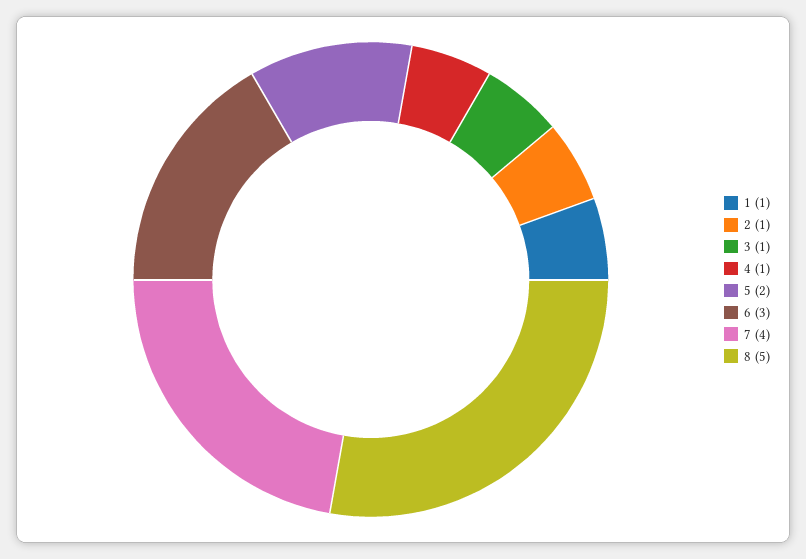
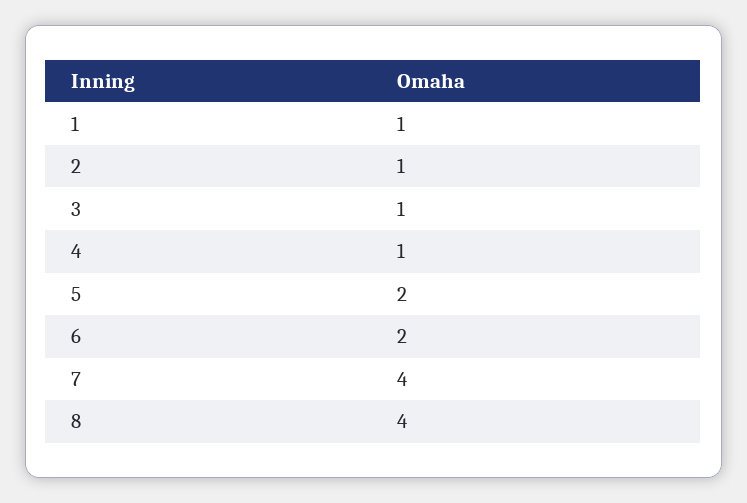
  {
    "1": 1,
    "2": 1,
    "3": 1,
    "4": 1,
    "5": 2,
-   "6": 3,
+   "6": 2,
    "7": 4,
-   "8": 5
+   "8": 4
  }

